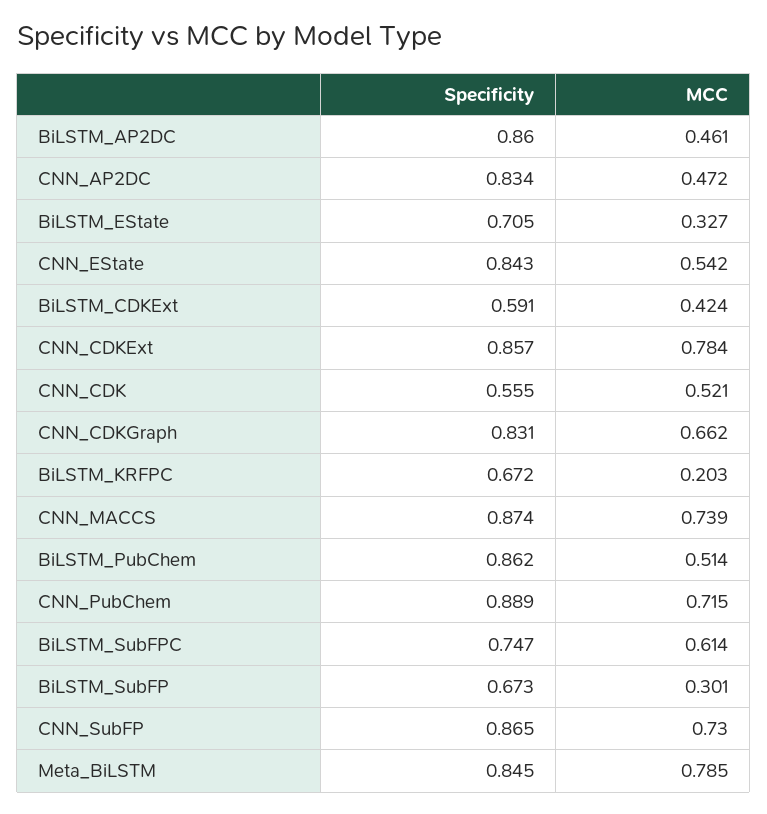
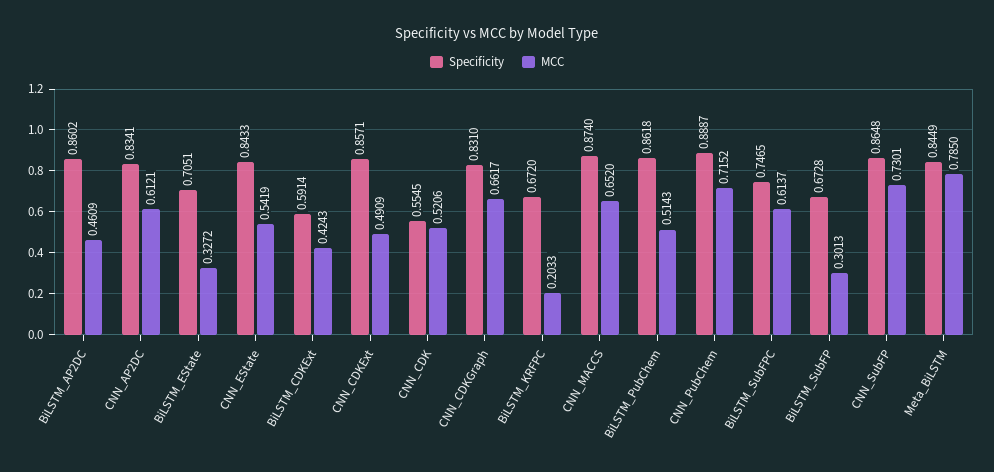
  {
    "Specificity": {
      "BiLSTM_AP2DC": 0.8602,
      "CNN_AP2DC": 0.8341,
      "BiLSTM_EState": 0.7051,
      "CNN_EState": 0.8433,
      "BiLSTM_CDKExt": 0.5914,
      "CNN_CDKExt": 0.8571,
      "CNN_CDK": 0.5545,
      "CNN_CDKGraph": 0.831,
      "BiLSTM_KRFPC": 0.672,
      "CNN_MACCS": 0.874,
      "BiLSTM_PubChem": 0.8618,
      "CNN_PubChem": 0.8887,
      "BiLSTM_SubFPC": 0.7465,
      "BiLSTM_SubFP": 0.6728,
      "CNN_SubFP": 0.8648,
      "Meta_BiLSTM": 0.8449
    },
    "MCC": {
      "BiLSTM_AP2DC": 0.4609,
-     "CNN_AP2DC": 0.472,
+     "CNN_AP2DC": 0.6121,
      "BiLSTM_EState": 0.3272,
      "CNN_EState": 0.5419,
      "BiLSTM_CDKExt": 0.4243,
-     "CNN_CDKExt": 0.784,
+     "CNN_CDKExt": 0.4909,
      "CNN_CDK": 0.5206,
      "CNN_CDKGraph": 0.6617,
      "BiLSTM_KRFPC": 0.2033,
-     "CNN_MACCS": 0.739,
+     "CNN_MACCS": 0.652,
      "BiLSTM_PubChem": 0.5143,
      "CNN_PubChem": 0.7152,
      "BiLSTM_SubFPC": 0.6137,
      "BiLSTM_SubFP": 0.3013,
      "CNN_SubFP": 0.7301,
      "Meta_BiLSTM": 0.785
    }
  }

